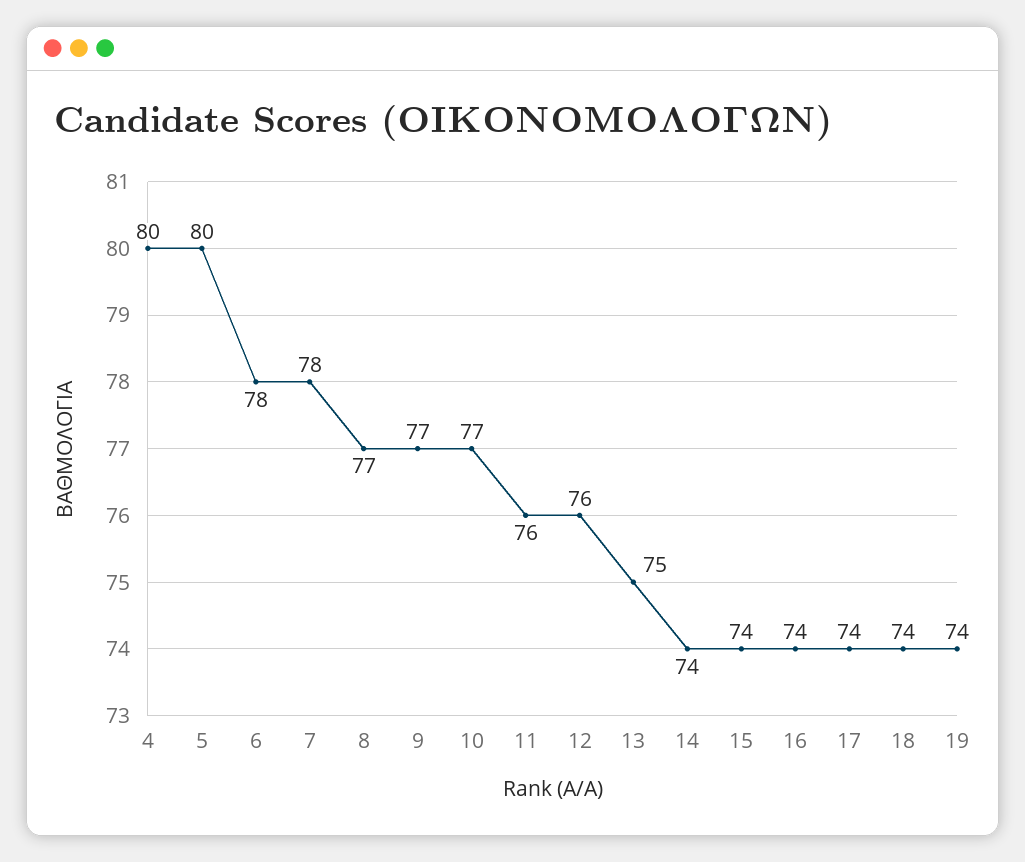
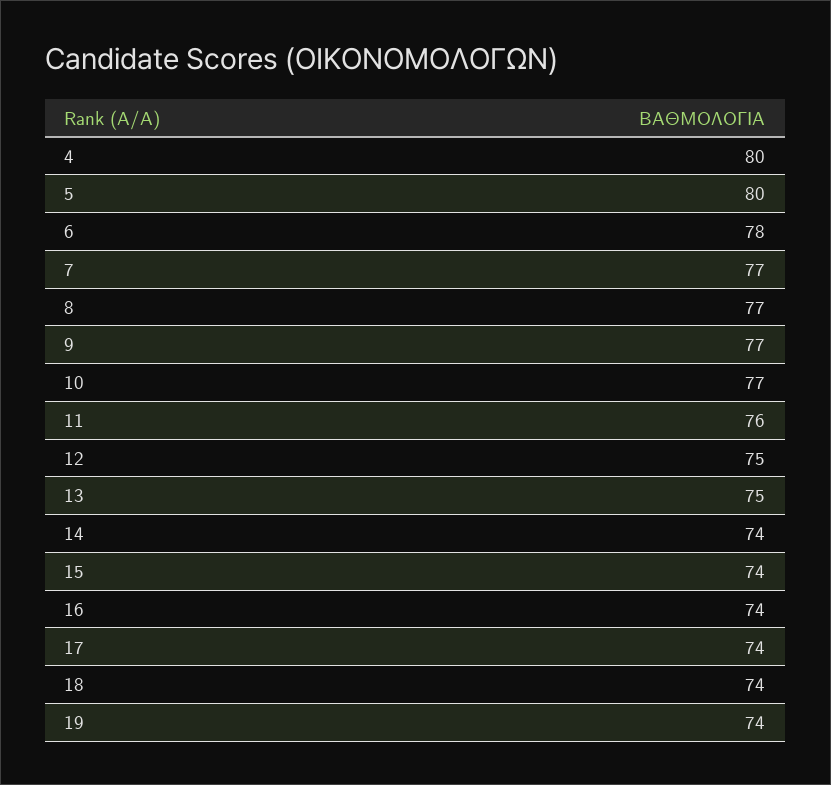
  {
    "4": 80,
    "5": 80,
    "6": 78,
-   "7": 78,
+   "7": 77,
    "8": 77,
    "9": 77,
    "10": 77,
    "11": 76,
-   "12": 76,
+   "12": 75,
    "13": 75,
    "14": 74,
    "15": 74,
    "16": 74,
    "17": 74,
    "18": 74,
    "19": 74
  }

